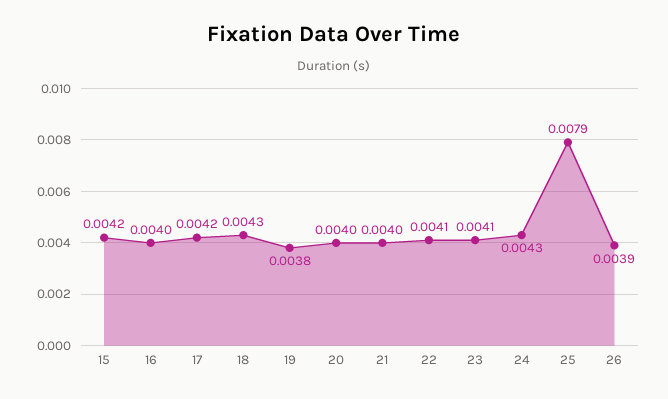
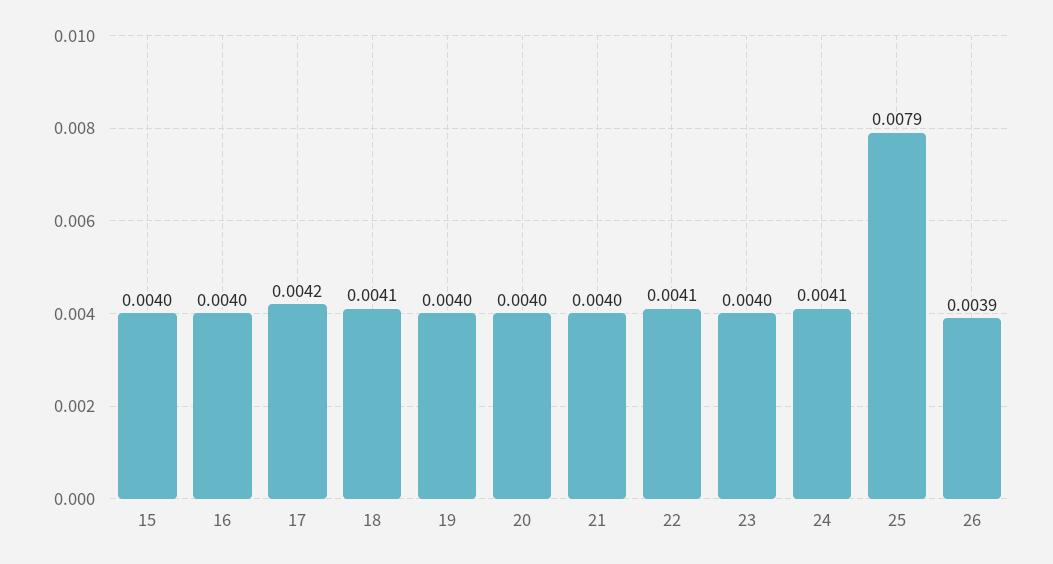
  {
-   "15": 0.0042,
+   "15": 0.004,
    "16": 0.004,
    "17": 0.0042,
-   "18": 0.0043,
+   "18": 0.0041,
-   "19": 0.0038,
+   "19": 0.004,
    "20": 0.004,
    "21": 0.004,
    "22": 0.0041,
-   "23": 0.0041,
+   "23": 0.004,
-   "24": 0.0043,
+   "24": 0.0041,
    "25": 0.0079,
    "26": 0.0039
  }

